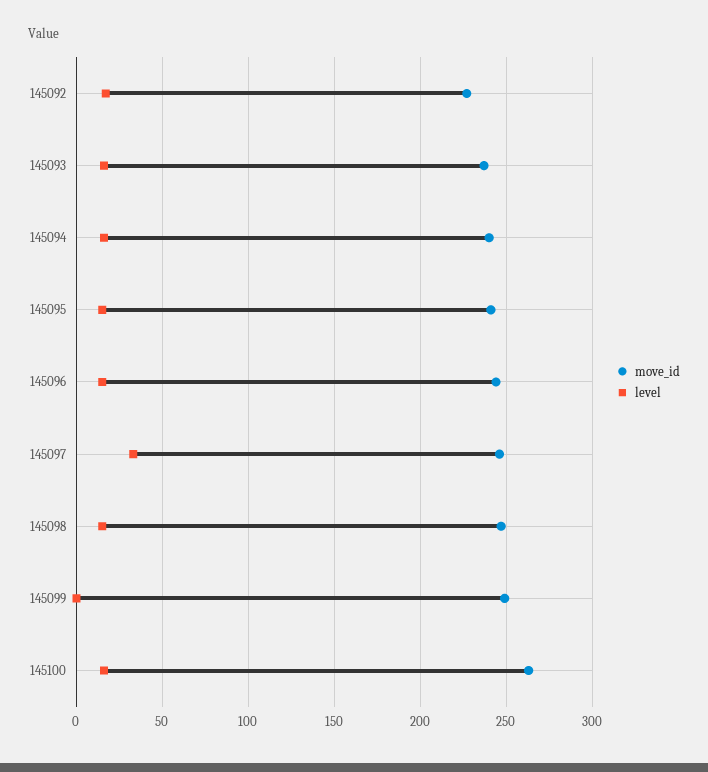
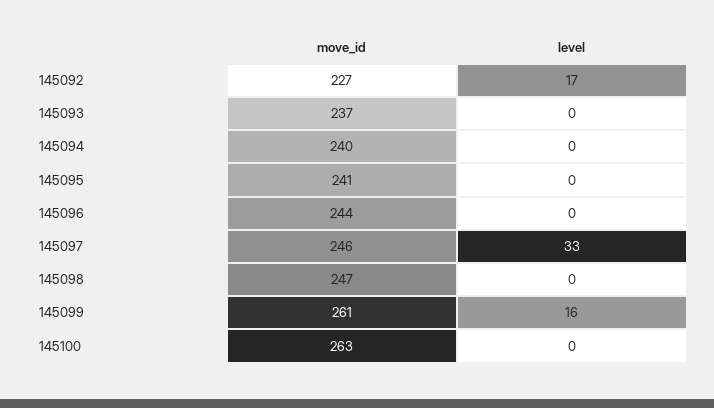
  {
    "move_id": {
      "145092": 227,
      "145093": 237,
      "145094": 240,
      "145095": 241,
      "145096": 244,
      "145097": 246,
      "145098": 247,
-     "145099": 250,
+     "145099": 261,
      "145100": 263
    },
    "level": {
      "145092": 17,
-     "145093": 15,
+     "145093": 0,
-     "145094": 15,
+     "145094": 0,
-     "145095": 15,
+     "145095": 0,
-     "145096": 15,
+     "145096": 0,
      "145097": 33,
-     "145098": 15,
+     "145098": 0,
-     "145099": 0,
+     "145099": 16,
-     "145100": 15
+     "145100": 0
    }
  }

